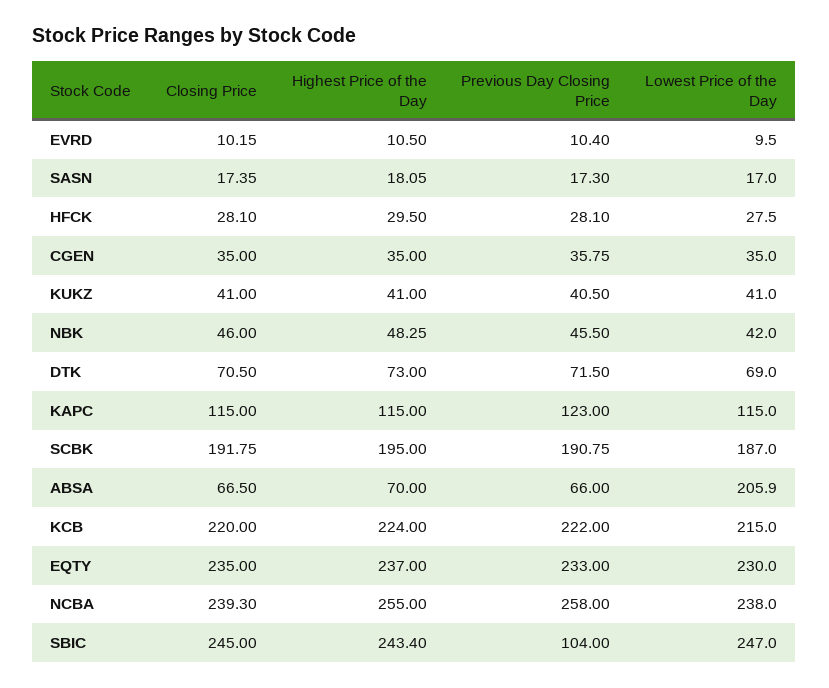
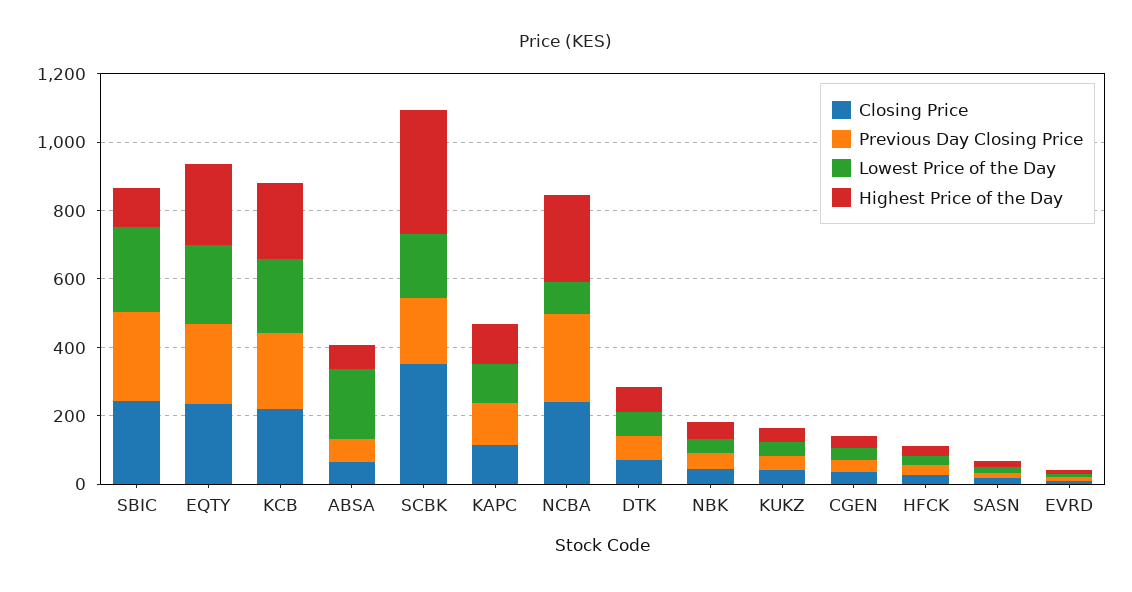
  {
    "Closing Price": {
      "EVRD": 10.15,
      "SASN": 17.35,
      "HFCK": 28.1,
      "CGEN": 35,
      "KUKZ": 41,
      "NBK": 46,
      "DTK": 70.5,
      "KAPC": 115,
-     "SCBK": 191.75,
+     "SCBK": 350,
      "ABSA": 66.5,
      "KCB": 220,
      "EQTY": 235,
      "NCBA": 239.3,
      "SBIC": 245
    },
    "Highest Price of the Day": {
      "EVRD": 10.5,
      "SASN": 18.05,
      "HFCK": 29.5,
      "CGEN": 35,
      "KUKZ": 41,
      "NBK": 48.25,
      "DTK": 73,
      "KAPC": 115,
-     "SCBK": 195,
+     "SCBK": 350,
      "ABSA": 70,
      "KCB": 224,
      "EQTY": 237,
      "NCBA": 255,
-     "SBIC": 243.4
+     "SBIC": 100
    },
    "Previous Day Closing Price": {
      "EVRD": 10.4,
      "SASN": 17.3,
      "HFCK": 28.1,
      "CGEN": 35.75,
      "KUKZ": 40.5,
      "NBK": 45.5,
      "DTK": 71.5,
      "KAPC": 123,
      "SCBK": 190.75,
      "ABSA": 66,
      "KCB": 222,
      "EQTY": 233,
      "NCBA": 258,
-     "SBIC": 104
+     "SBIC": 250
    },
    "Lowest Price of the Day": {
      "EVRD": 9.5,
      "SASN": 17,
      "HFCK": 27.5,
      "CGEN": 35,
      "KUKZ": 41,
      "NBK": 42,
      "DTK": 69,
      "KAPC": 115,
      "SCBK": 187,
      "ABSA": 205.9,
      "KCB": 215,
      "EQTY": 230,
-     "NCBA": 238,
+     "NCBA": 100,
      "SBIC": 247
    }
  }

